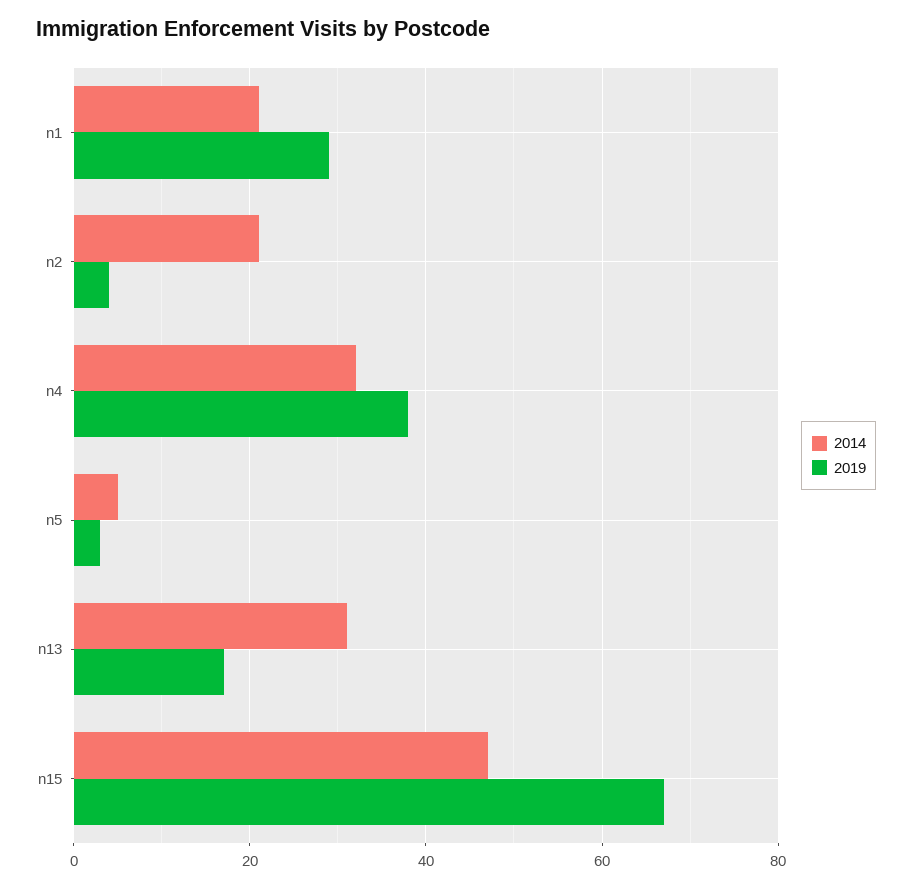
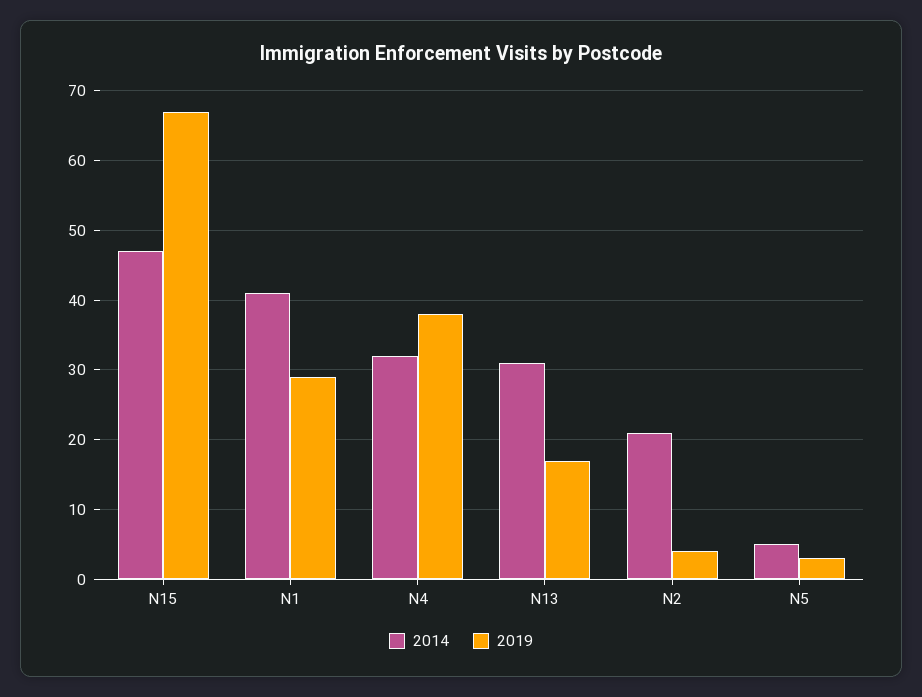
  {
    "2014": {
-     "n1": 20,
+     "n1": 41,
      "n2": 21,
      "n4": 32,
      "n5": 5,
      "n13": 31,
      "n15": 47
    },
    "2019": {
      "n1": 29,
      "n2": 4,
      "n4": 38,
      "n5": 3,
      "n13": 17,
      "n15": 67
    }
  }

